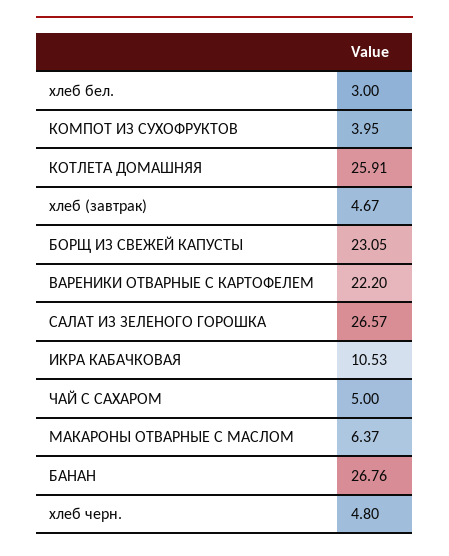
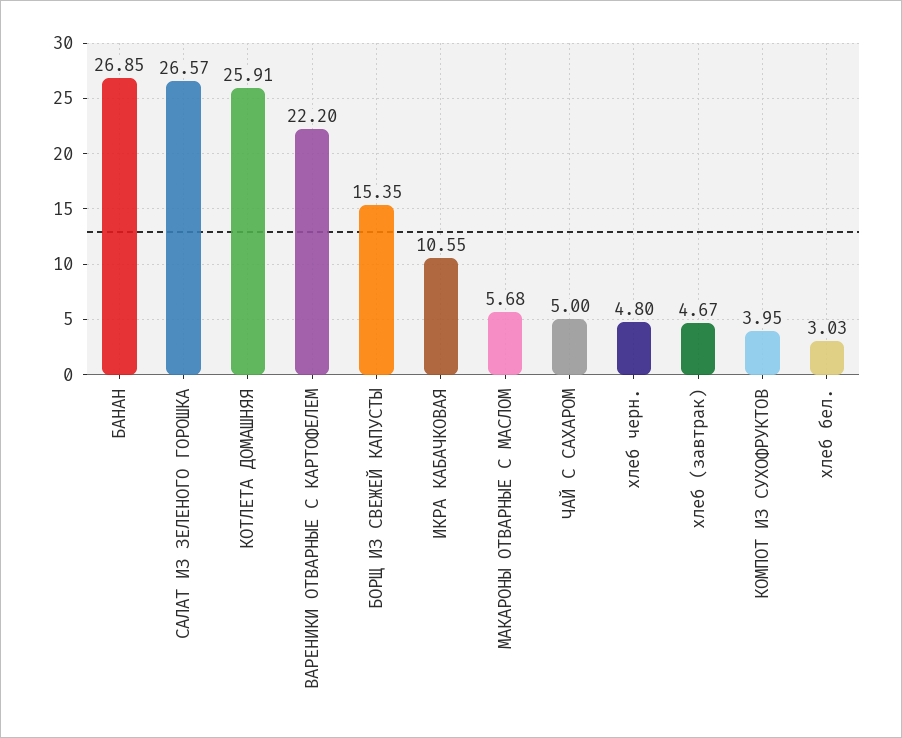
  {
-   "хлеб бел.": 3,
+   "хлеб бел.": 3.03,
    "КОМПОТ ИЗ СУХОФРУКТОВ": 3.95,
    "КОТЛЕТА ДОМАШНЯЯ": 25.91,
    "хлеб (завтрак)": 4.67,
-   "БОРЩ ИЗ СВЕЖЕЙ КАПУСТЫ": 23.05,
+   "БОРЩ ИЗ СВЕЖЕЙ КАПУСТЫ": 15.35,
    "ВАРЕНИКИ ОТВАРНЫЕ С КАРТОФЕЛЕМ": 22.2,
    "САЛАТ ИЗ ЗЕЛЕНОГО ГОРОШКА": 26.57,
-   "ИКРА КАБАЧКОВАЯ": 10.53,
+   "ИКРА КАБАЧКОВАЯ": 10.55,
    "ЧАЙ С САХАРОМ": 5,
-   "МАКАРОНЫ ОТВАРНЫЕ С МАСЛОМ": 6.37,
+   "МАКАРОНЫ ОТВАРНЫЕ С МАСЛОМ": 5.68,
-   "БАНАН": 26.76,
+   "БАНАН": 26.85,
    "хлеб черн.": 4.8
  }

